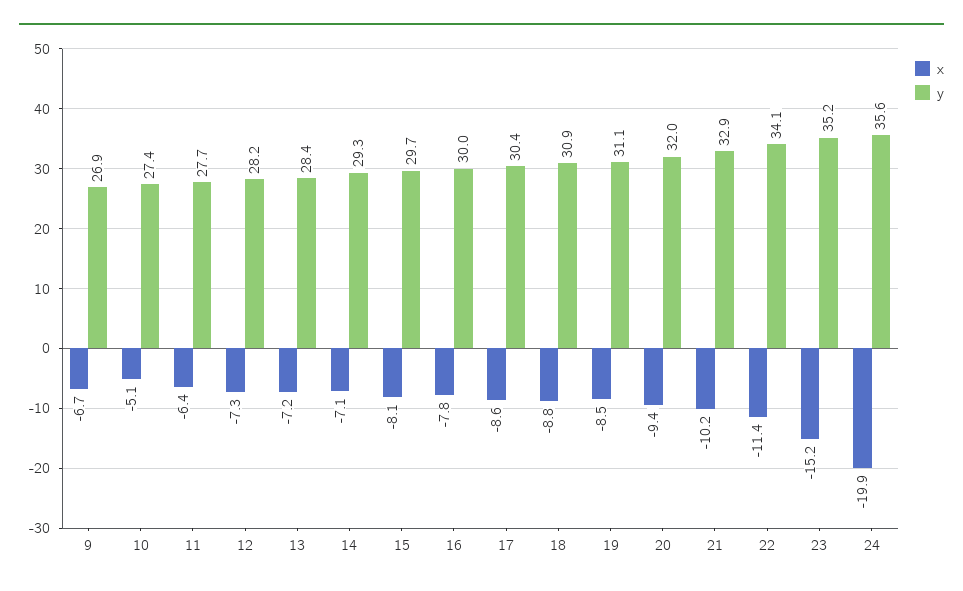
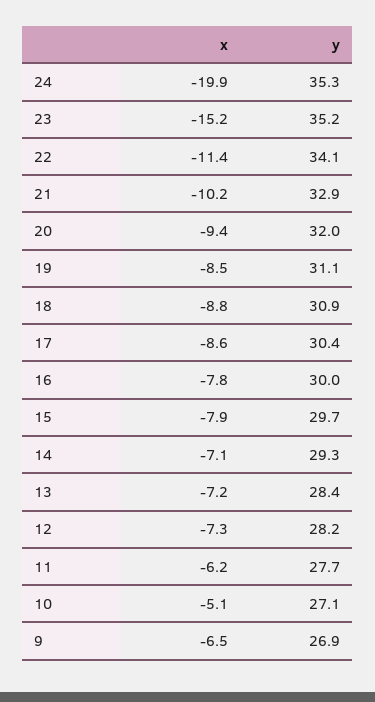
  {
    "x": {
-     "9": -6.7,
+     "9": -6.5,
      "10": -5.1,
-     "11": -6.4,
+     "11": -6.2,
      "12": -7.3,
      "13": -7.2,
      "14": -7.1,
-     "15": -8.1,
+     "15": -7.9,
      "16": -7.8,
      "17": -8.6,
      "18": -8.8,
      "19": -8.5,
      "20": -9.4,
      "21": -10.2,
      "22": -11.4,
      "23": -15.2,
      "24": -19.9
    },
    "y": {
      "9": 26.9,
-     "10": 27.4,
+     "10": 27.1,
      "11": 27.7,
      "12": 28.2,
      "13": 28.4,
      "14": 29.3,
      "15": 29.7,
      "16": 30,
      "17": 30.4,
      "18": 30.9,
      "19": 31.1,
      "20": 32,
      "21": 32.9,
      "22": 34.1,
      "23": 35.2,
-     "24": 35.6
+     "24": 35.3
    }
  }

